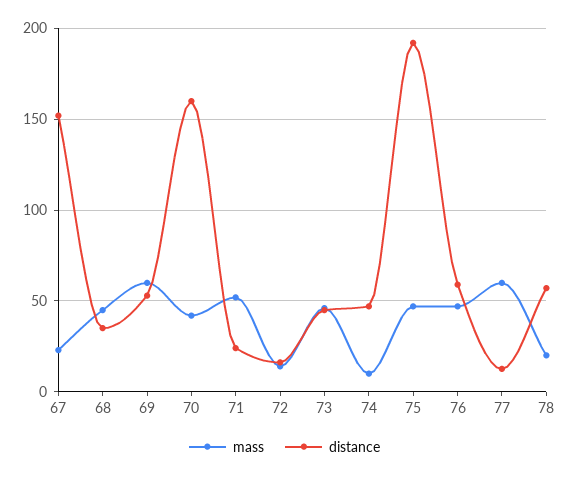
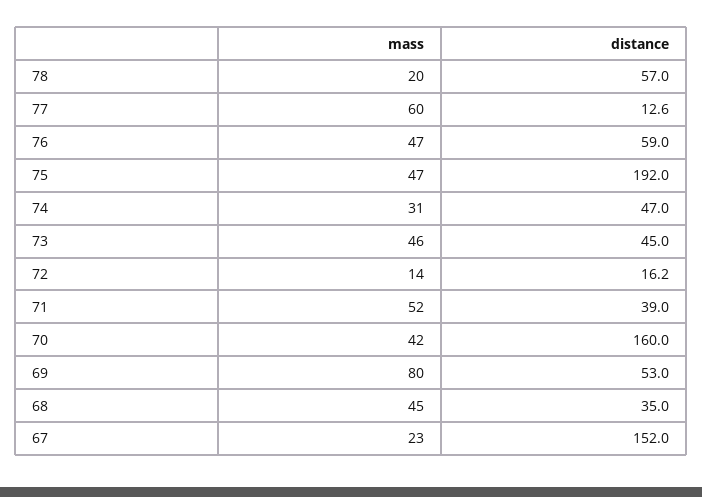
  {
    "mass": {
      "67": 23,
      "68": 45,
-     "69": 60,
+     "69": 80,
      "70": 42,
      "71": 52,
      "72": 14,
      "73": 46,
-     "74": 10,
+     "74": 31,
      "75": 47,
      "76": 47,
      "77": 60,
      "78": 20
    },
    "distance": {
      "67": 152,
      "68": 35,
      "69": 53,
      "70": 160,
-     "71": 25,
+     "71": 39,
      "72": 16.2,
      "73": 45,
      "74": 47,
      "75": 192,
      "76": 59,
      "77": 12.6,
      "78": 57
    }
  }

